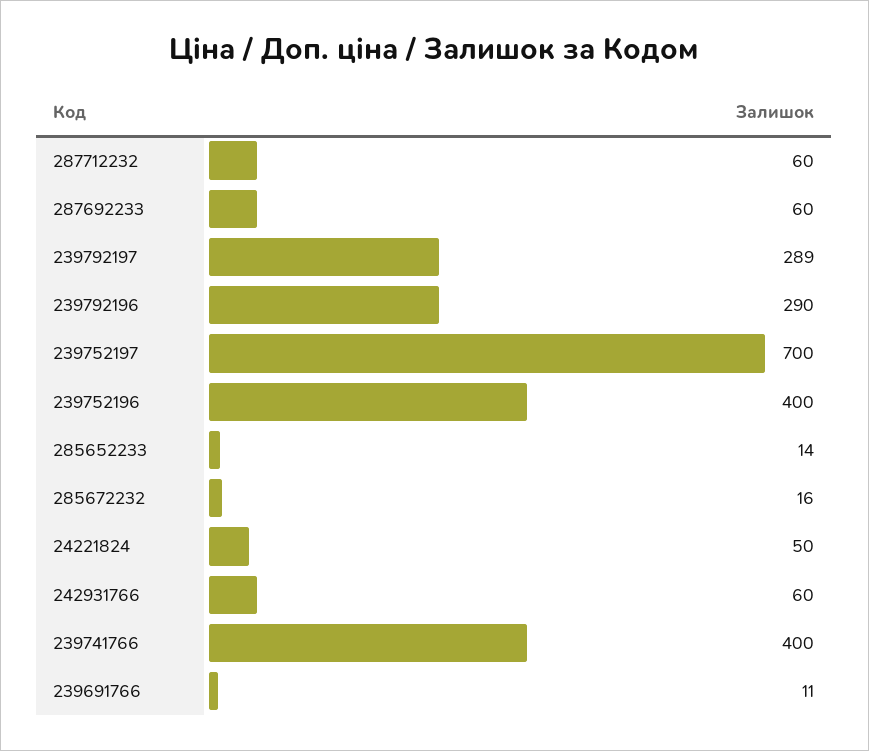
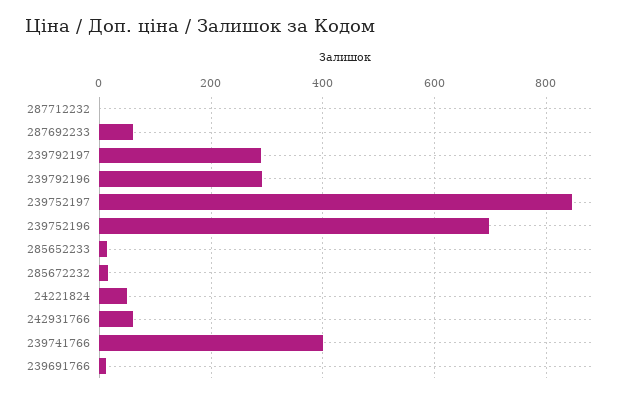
  {
-   "287712232": 60,
+   "287712232": 0,
    "287692233": 60,
    "239792197": 289,
    "239792196": 290,
-   "239752197": 700,
+   "239752197": 840,
-   "239752196": 400,
+   "239752196": 700,
    "285652233": 14,
    "285672232": 16,
    "24221824": 50,
    "242931766": 60,
    "239741766": 400,
    "239691766": 11
  }

